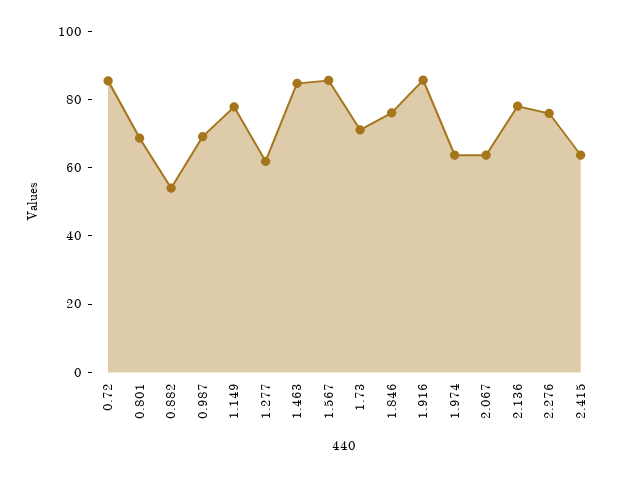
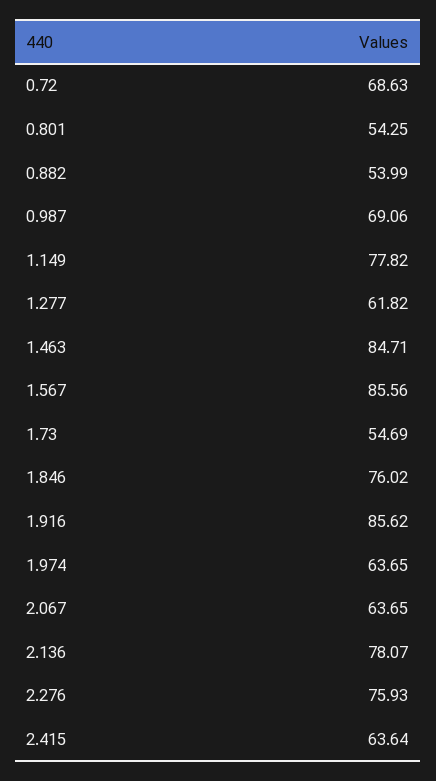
  {
-   "0.72": 85,
+   "0.72": 68.63,
-   "0.801": 70,
+   "0.801": 54.25,
    "0.882": 53.99,
    "0.987": 69.06,
    "1.149": 77.82,
    "1.277": 61.82,
    "1.463": 84.71,
    "1.567": 85.56,
-   "1.73": 70,
+   "1.73": 54.69,
    "1.846": 76.02,
    "1.916": 85.62,
    "1.974": 63.65,
    "2.067": 63.65,
    "2.136": 78.07,
    "2.276": 75.93,
    "2.415": 63.64
  }

